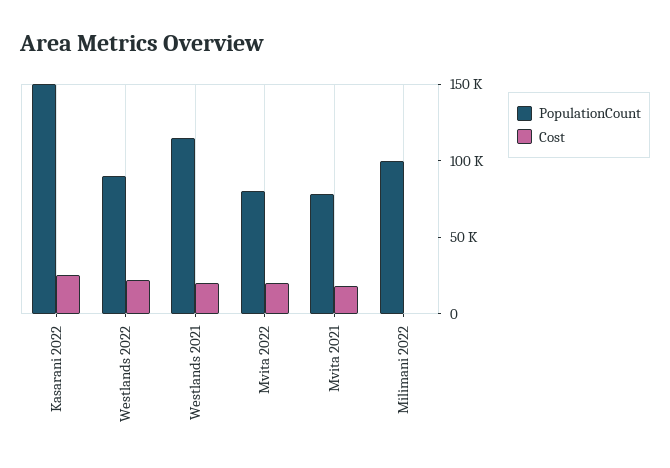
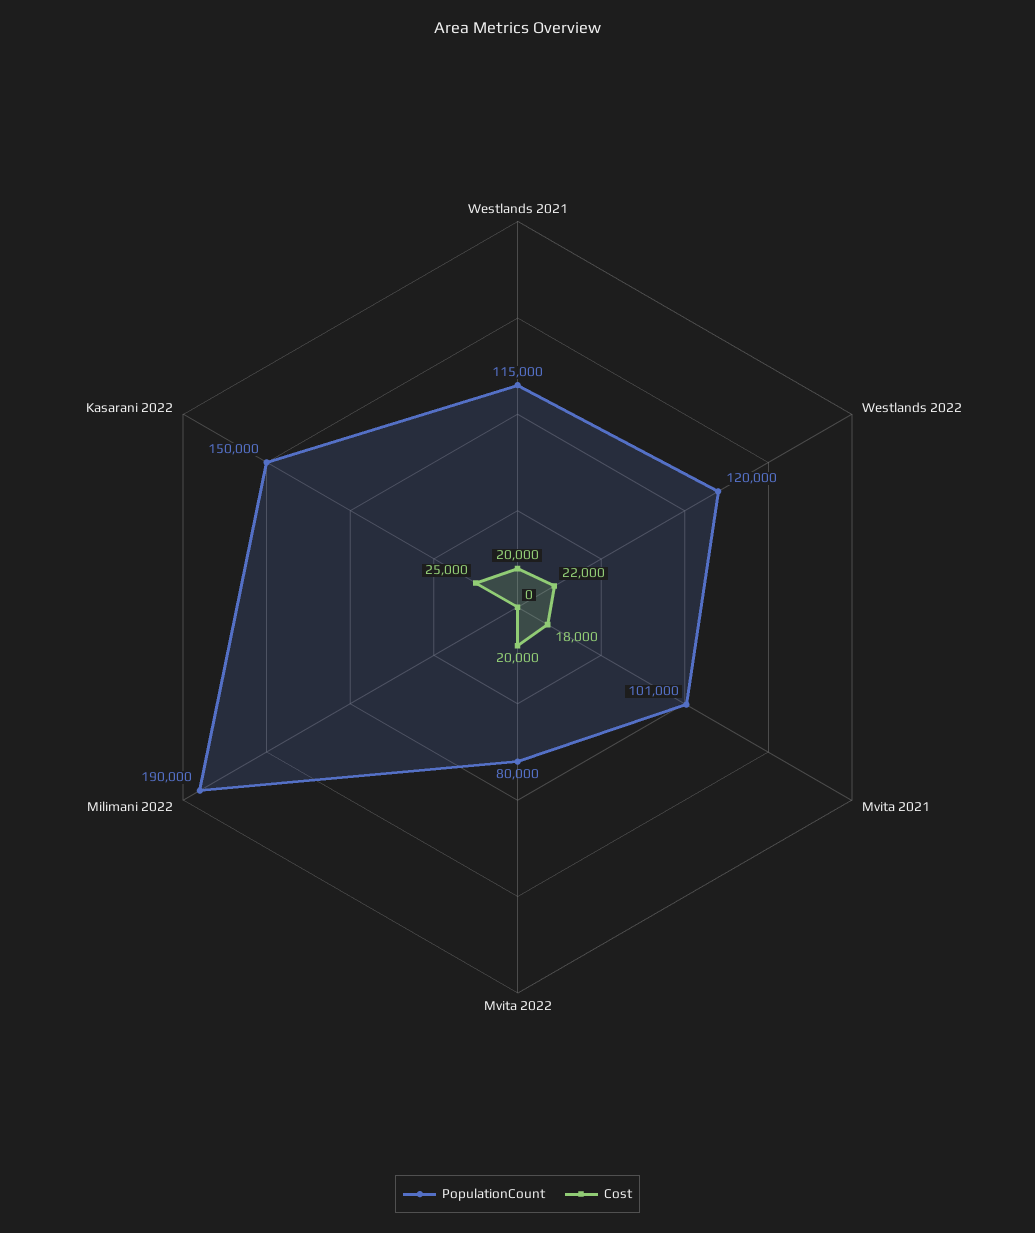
  {
    "PopulationCount": {
      "Kasarani 2022": 150000,
-     "Westlands 2022": 90000,
+     "Westlands 2022": 120000,
      "Westlands 2021": 115000,
      "Mvita 2022": 80000,
-     "Mvita 2021": 80000,
+     "Mvita 2021": 101000,
-     "Milimani 2022": 100000
+     "Milimani 2022": 190000
    },
    "Cost": {
      "Kasarani 2022": 25000,
      "Westlands 2022": 22000,
      "Westlands 2021": 20000,
      "Mvita 2022": 20000,
      "Mvita 2021": 18000,
      "Milimani 2022": 0
    }
  }

